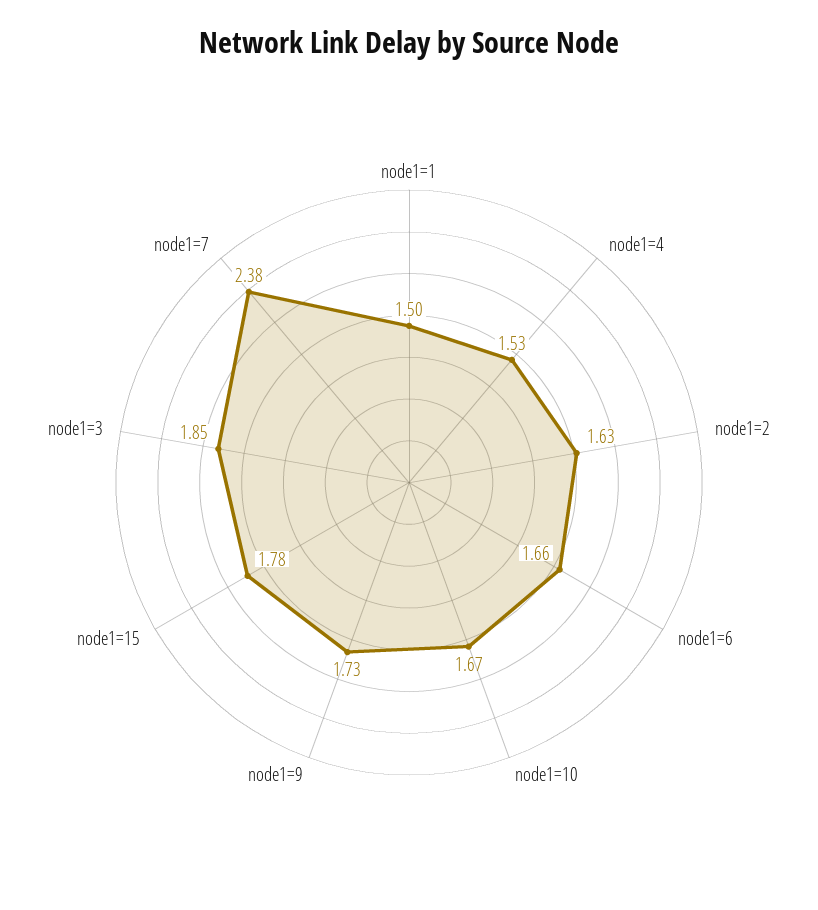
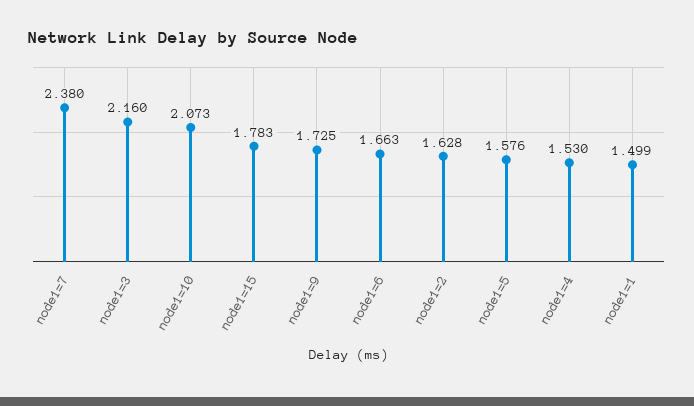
  {
    "node1=1": 1.499,
    "node1=4": 1.53,
    "node1=2": 1.628,
    "node1=6": 1.663,
-   "node1=10": 1.67,
+   "node1=10": 2.073,
    "node1=9": 1.725,
    "node1=15": 1.783,
-   "node1=3": 1.85,
+   "node1=3": 2.16,
-   "node1=7": 2.38
+   "node1=7": 2.38,
+   "node1=5": 1.576
  }

